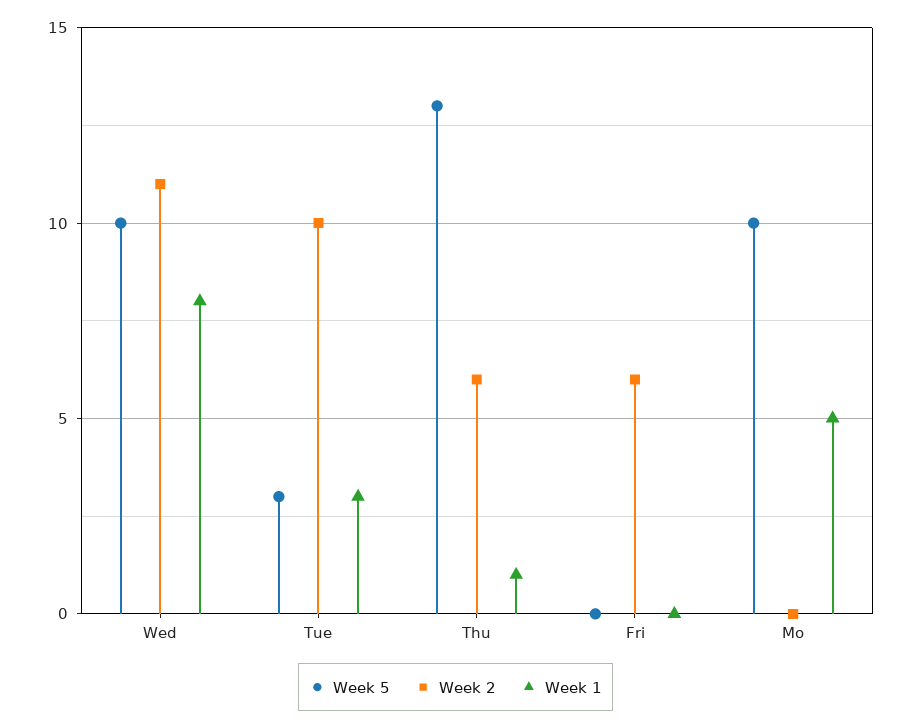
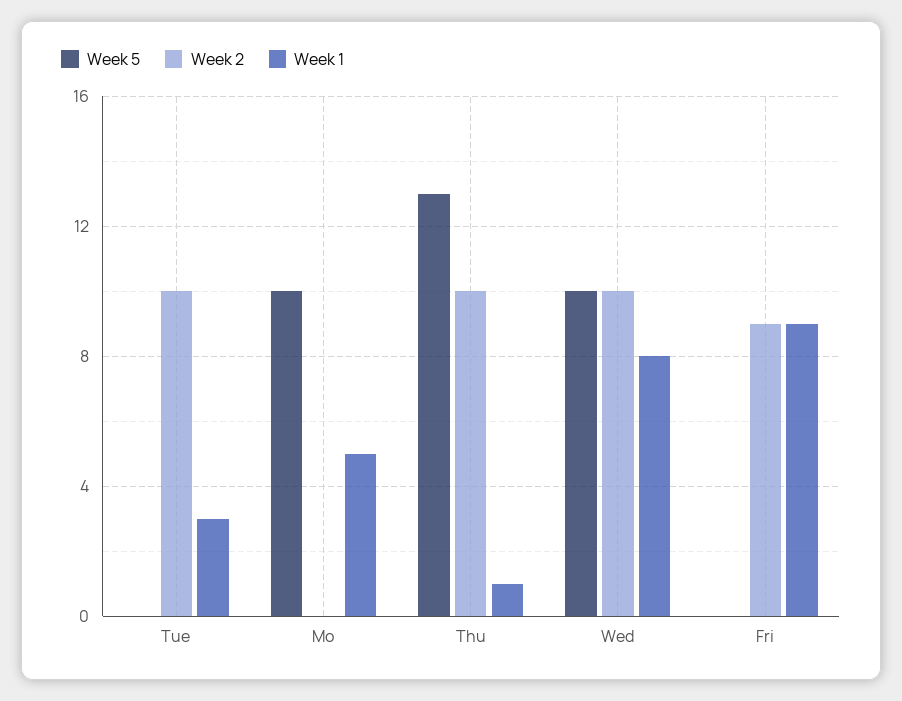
  {
    "Week 5": {
      "Wed": 10,
-     "Tue": 3,
+     "Tue": 0,
      "Thu": 13,
      "Fri": 0,
      "Mo": 10
    },
    "Week 2": {
-     "Wed": 11,
+     "Wed": 10,
      "Tue": 10,
-     "Thu": 6,
+     "Thu": 10,
-     "Fri": 6,
+     "Fri": 9,
      "Mo": 0
    },
    "Week 1": {
      "Wed": 8,
      "Tue": 3,
      "Thu": 1,
-     "Fri": 0,
+     "Fri": 9,
      "Mo": 5
    }
  }

